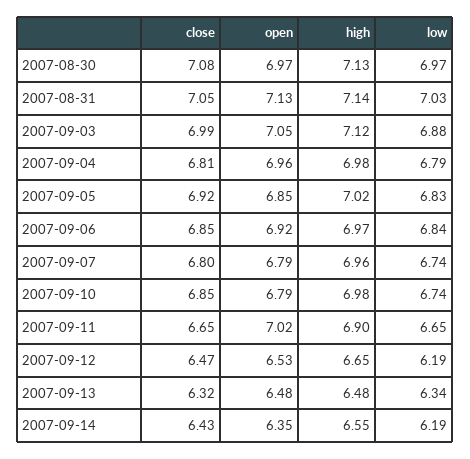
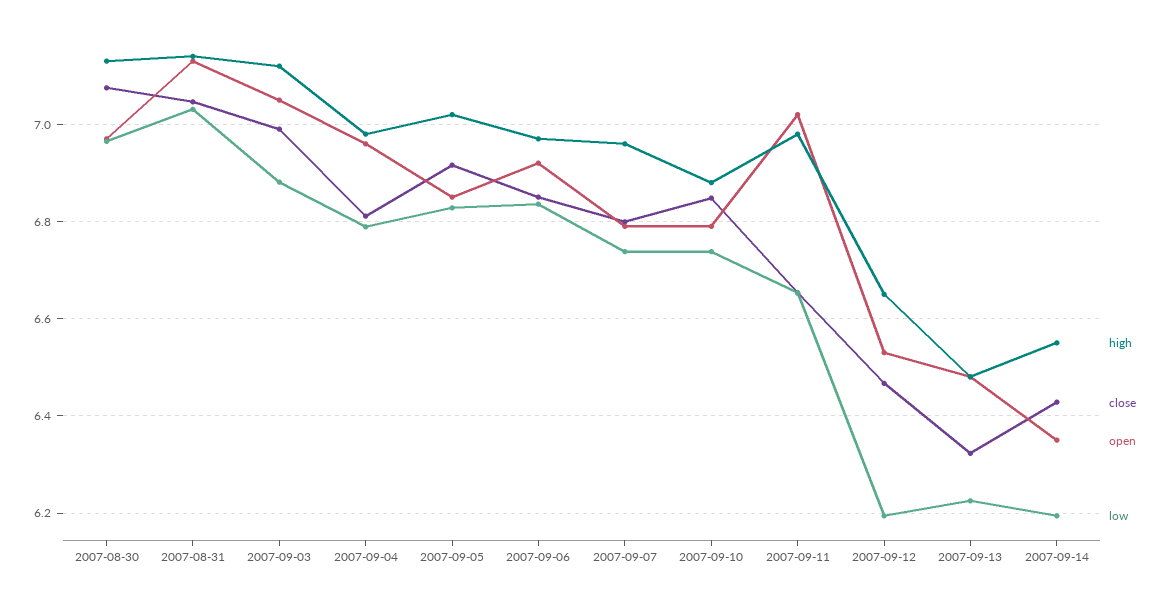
  {
    "close": {
      "2007-08-30": 7.08,
      "2007-08-31": 7.05,
      "2007-09-03": 6.99,
      "2007-09-04": 6.81,
      "2007-09-05": 6.92,
      "2007-09-06": 6.85,
      "2007-09-07": 6.8,
      "2007-09-10": 6.85,
      "2007-09-11": 6.65,
      "2007-09-12": 6.47,
      "2007-09-13": 6.32,
      "2007-09-14": 6.43
    },
    "open": {
      "2007-08-30": 6.97,
      "2007-08-31": 7.13,
      "2007-09-03": 7.05,
      "2007-09-04": 6.96,
      "2007-09-05": 6.85,
      "2007-09-06": 6.92,
      "2007-09-07": 6.79,
      "2007-09-10": 6.79,
      "2007-09-11": 7.02,
      "2007-09-12": 6.53,
      "2007-09-13": 6.48,
      "2007-09-14": 6.35
    },
    "high": {
      "2007-08-30": 7.13,
      "2007-08-31": 7.14,
      "2007-09-03": 7.12,
      "2007-09-04": 6.98,
      "2007-09-05": 7.02,
      "2007-09-06": 6.97,
      "2007-09-07": 6.96,
-     "2007-09-10": 6.98,
+     "2007-09-10": 6.88,
-     "2007-09-11": 6.9,
+     "2007-09-11": 6.98,
      "2007-09-12": 6.65,
      "2007-09-13": 6.48,
      "2007-09-14": 6.55
    },
    "low": {
      "2007-08-30": 6.97,
      "2007-08-31": 7.03,
      "2007-09-03": 6.88,
      "2007-09-04": 6.79,
      "2007-09-05": 6.83,
      "2007-09-06": 6.84,
      "2007-09-07": 6.74,
      "2007-09-10": 6.74,
      "2007-09-11": 6.65,
      "2007-09-12": 6.19,
-     "2007-09-13": 6.34,
+     "2007-09-13": 6.22,
      "2007-09-14": 6.19
    }
  }

